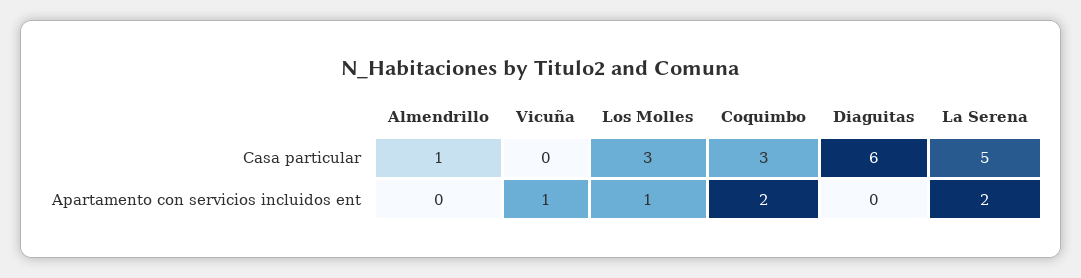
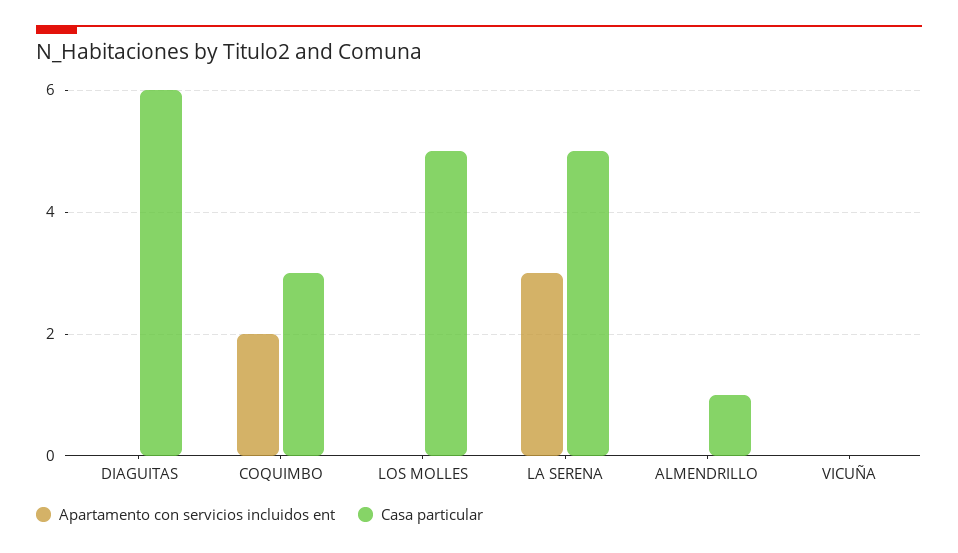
  {
    "Casa particular": {
      "Almendrillo": 1,
      "Vicuña": 0,
-     "Los Molles": 3,
+     "Los Molles": 5,
      "Coquimbo": 3,
      "Diaguitas": 6,
      "La Serena": 5
    },
    "Apartamento con servicios incluidos ent": {
      "Almendrillo": 0,
-     "Vicuña": 1,
+     "Vicuña": 0,
-     "Los Molles": 1,
+     "Los Molles": 0,
      "Coquimbo": 2,
      "Diaguitas": 0,
-     "La Serena": 2
+     "La Serena": 3
    }
  }

